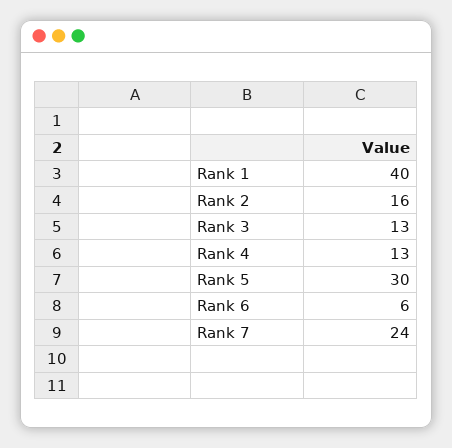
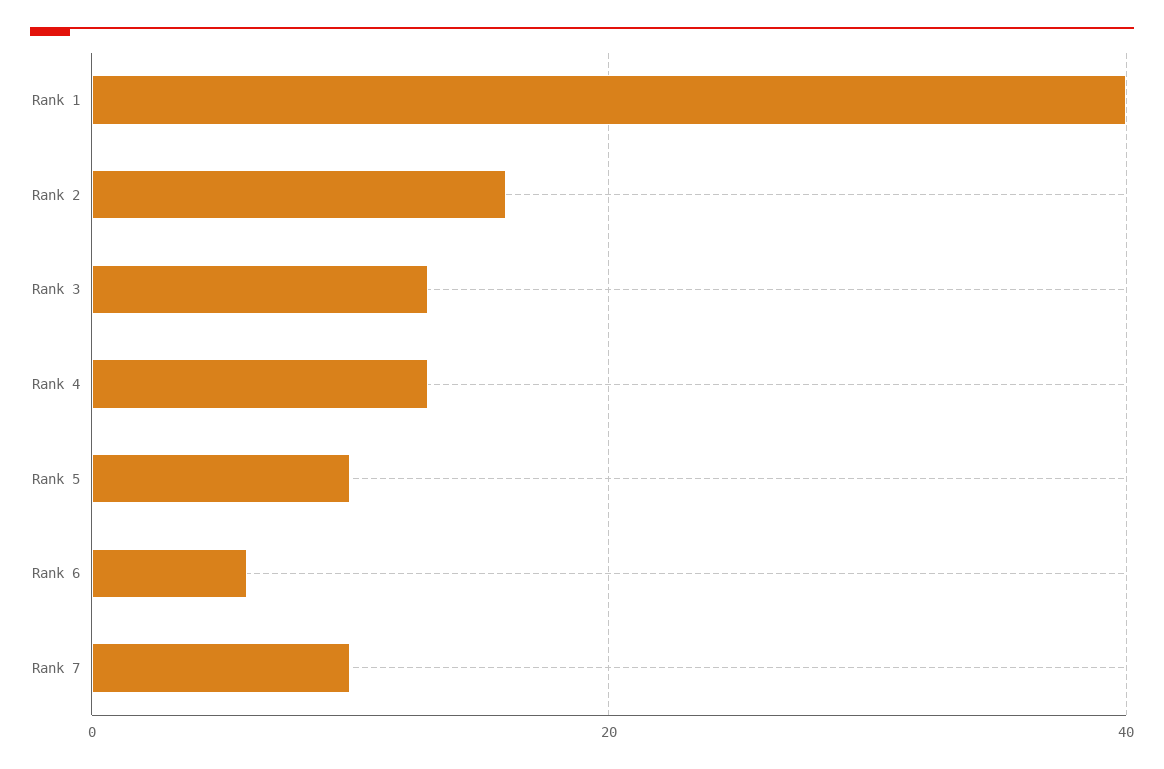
  {
    "Rank 1": 40,
    "Rank 2": 16,
    "Rank 3": 13,
    "Rank 4": 13,
-   "Rank 5": 30,
+   "Rank 5": 10,
    "Rank 6": 6,
-   "Rank 7": 24
+   "Rank 7": 10
  }

